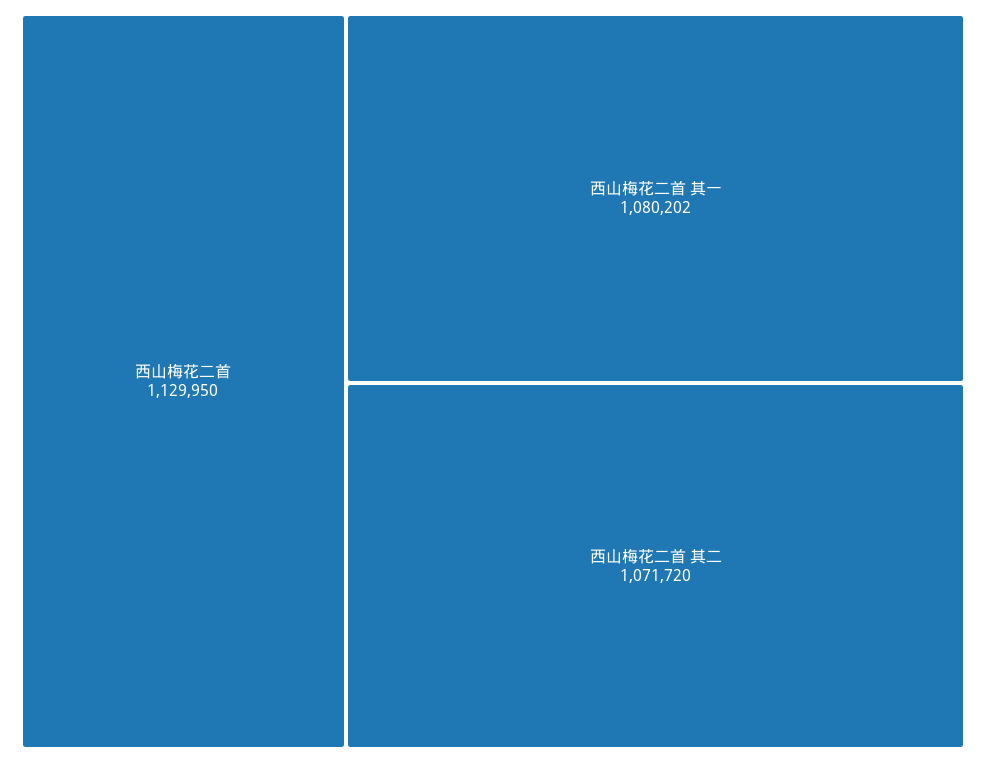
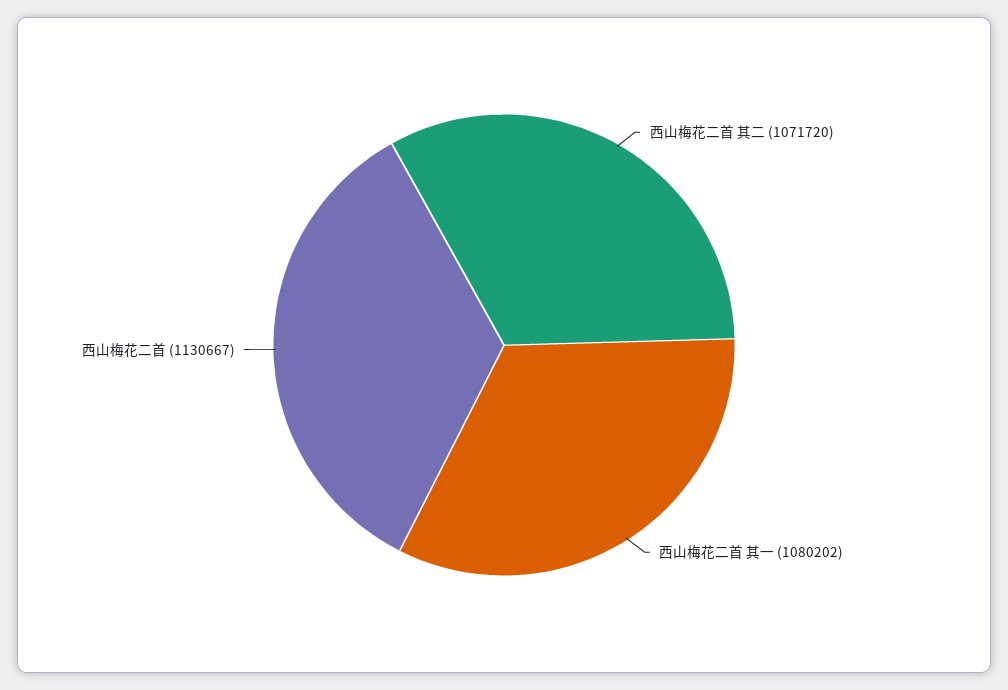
  {
-   "西山梅花二首": 1129950,
+   "西山梅花二首": 1130667,
    "西山梅花二首 其一": 1080202,
    "西山梅花二首 其二": 1071720
  }

